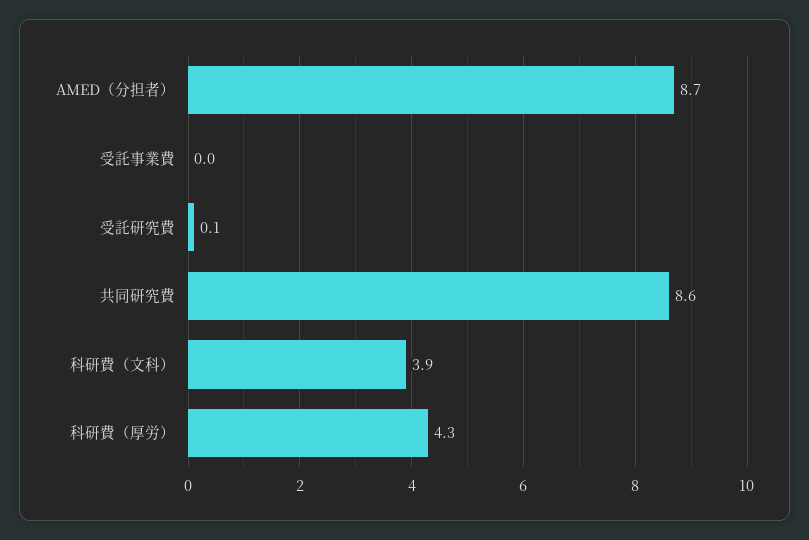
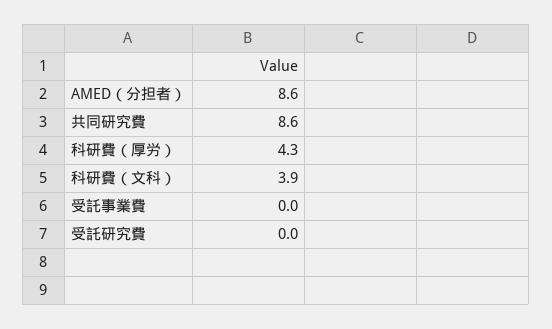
  {
-   "AMED（分担者）": 8.7,
+   "AMED（分担者）": 8.6,
    "受託事業費": 0,
-   "受託研究費": 0.1,
+   "受託研究費": 0,
    "共同研究費": 8.6,
    "科研費（文科）": 3.9,
    "科研費（厚労）": 4.3
  }

